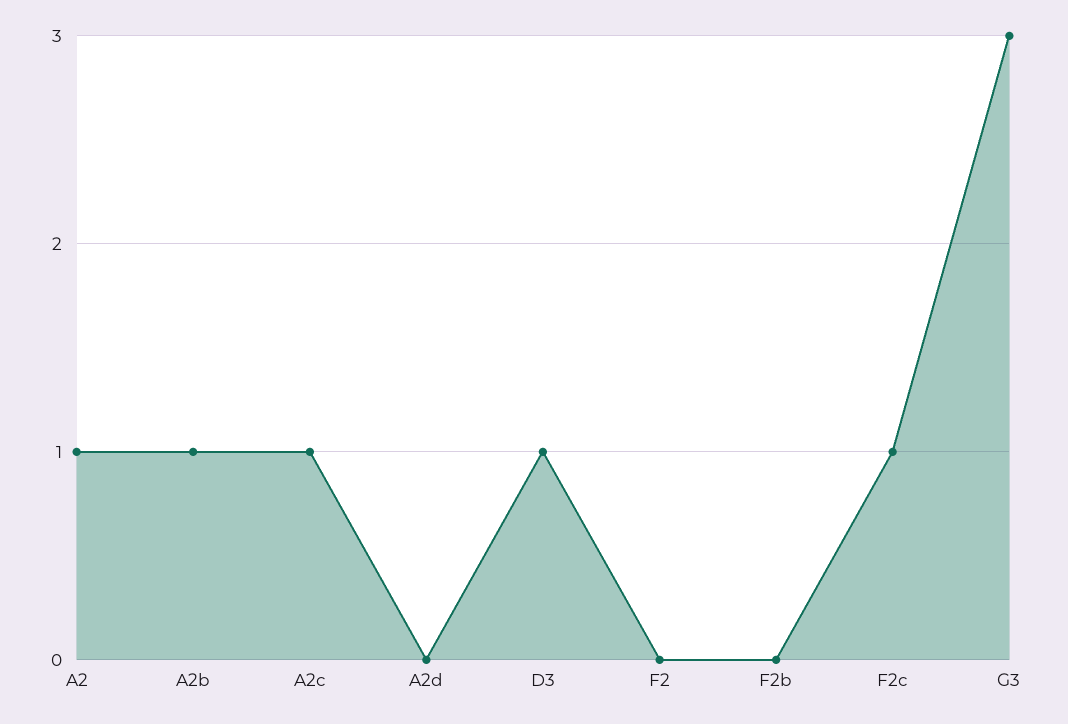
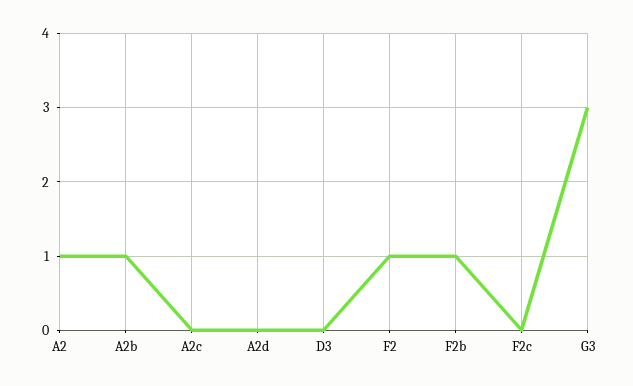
  {
    "A2": 1,
    "A2b": 1,
-   "A2c": 1,
+   "A2c": 0,
    "A2d": 0,
-   "D3": 1,
+   "D3": 0,
-   "F2": 0,
+   "F2": 1,
-   "F2b": 0,
+   "F2b": 1,
-   "F2c": 1,
+   "F2c": 0,
    "G3": 3
  }

